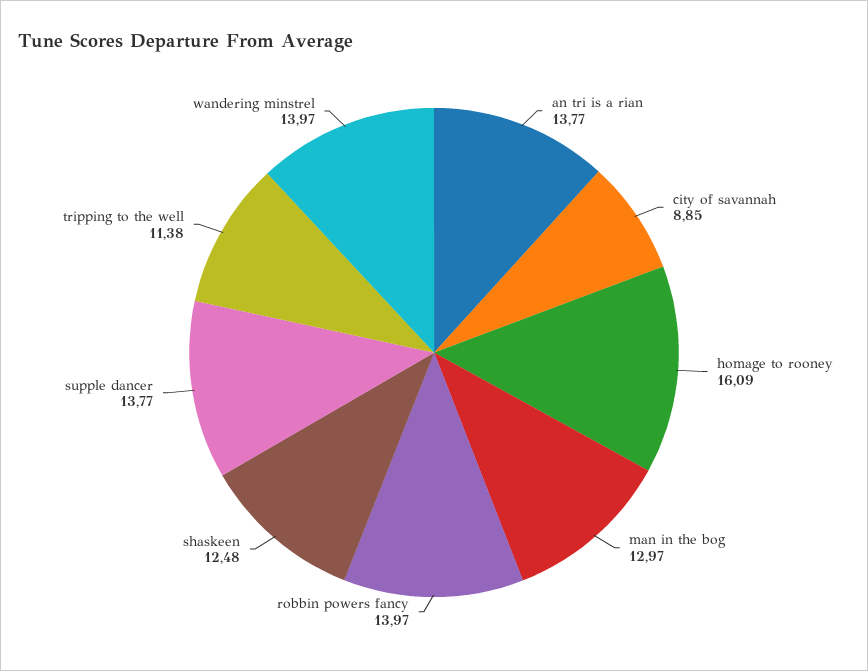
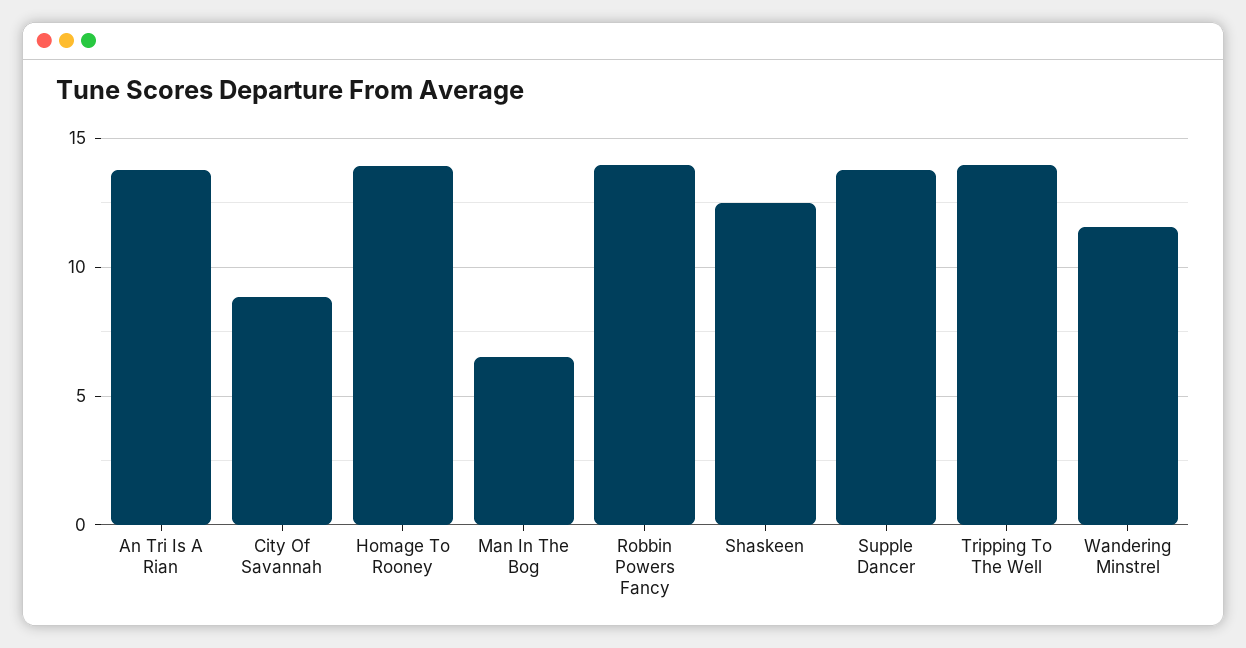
  {
    "an tri is a rian": 13.77,
    "city of savannah": 8.85,
-   "homage to rooney": 16.09,
+   "homage to rooney": 14,
-   "man in the bog": 12.97,
+   "man in the bog": 6.5,
    "robbin powers fancy": 13.97,
    "shaskeen": 12.48,
    "supple dancer": 13.77,
-   "tripping to the well": 11.38,
+   "tripping to the well": 14,
-   "wandering minstrel": 13.97
+   "wandering minstrel": 11.5
  }

